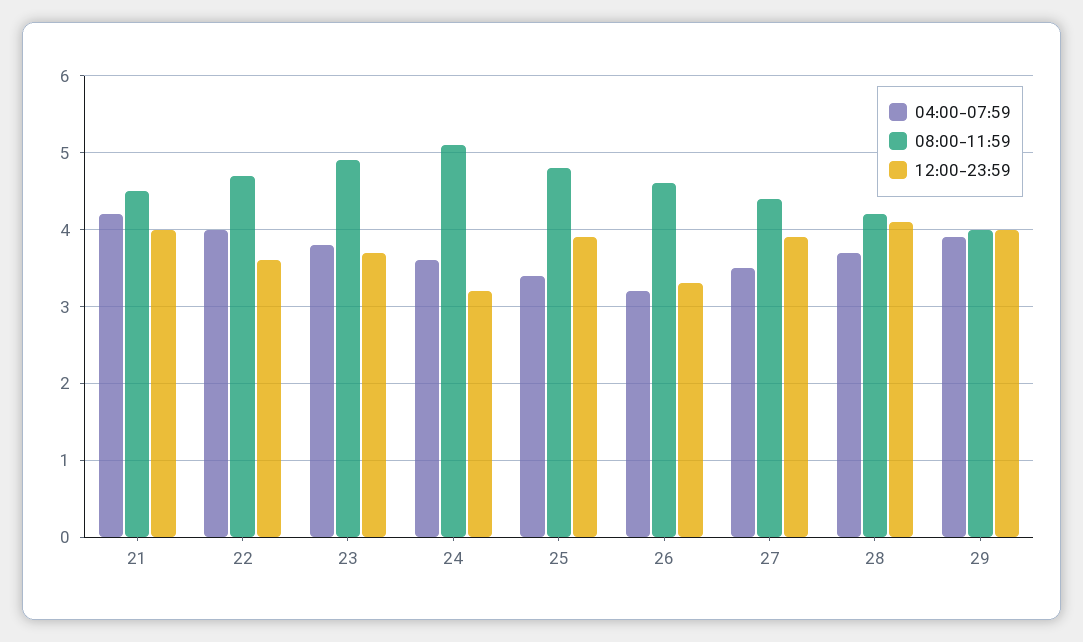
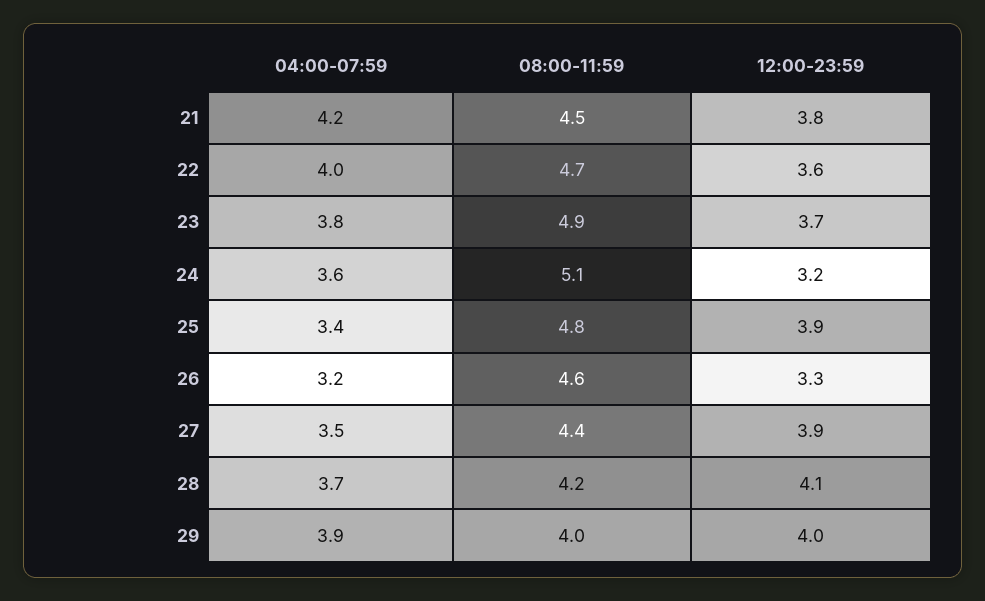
  {
    "04:00-07:59": {
      "21": 4.2,
      "22": 4,
      "23": 3.8,
      "24": 3.6,
      "25": 3.4,
      "26": 3.2,
      "27": 3.5,
      "28": 3.7,
      "29": 3.9
    },
    "08:00-11:59": {
      "21": 4.5,
      "22": 4.7,
      "23": 4.9,
      "24": 5.1,
      "25": 4.8,
      "26": 4.6,
      "27": 4.4,
      "28": 4.2,
      "29": 4
    },
    "12:00-23:59": {
-     "21": 4,
+     "21": 3.8,
      "22": 3.6,
      "23": 3.7,
      "24": 3.2,
      "25": 3.9,
      "26": 3.3,
      "27": 3.9,
      "28": 4.1,
      "29": 4
    }
  }

